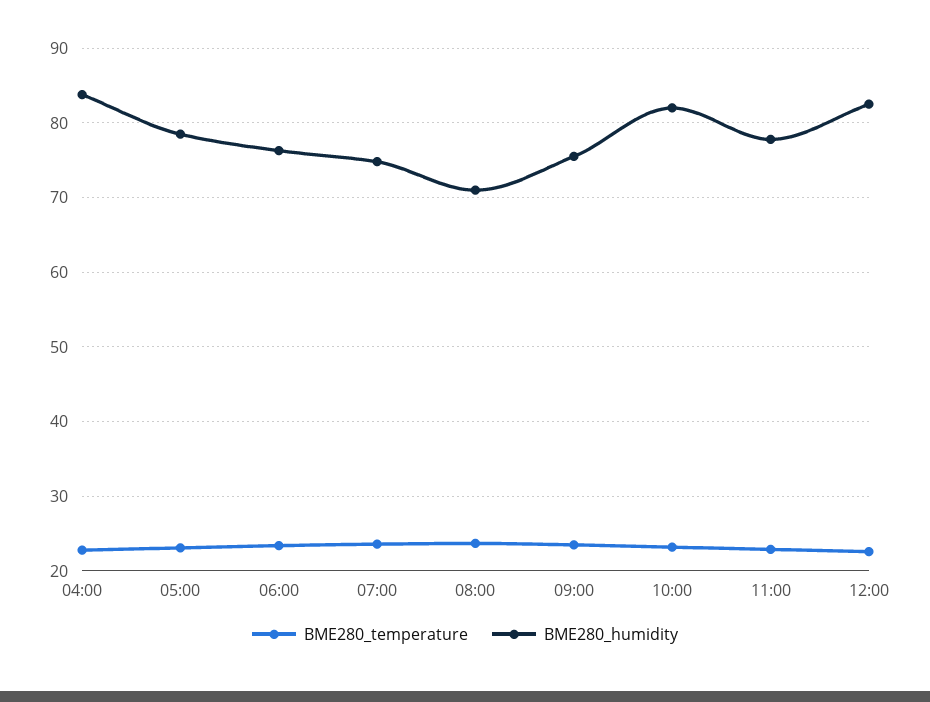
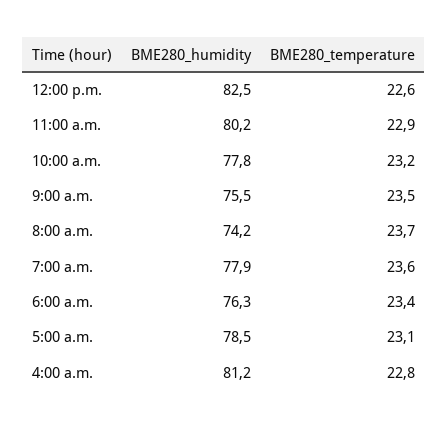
  {
    "BME280_temperature": {
      "04:00": 22.8,
      "05:00": 23.1,
      "06:00": 23.4,
      "07:00": 23.6,
      "08:00": 23.7,
      "09:00": 23.5,
      "10:00": 23.2,
      "11:00": 22.9,
      "12:00": 22.6
    },
    "BME280_humidity": {
-     "04:00": 84,
+     "04:00": 81.2,
      "05:00": 78.5,
      "06:00": 76.3,
-     "07:00": 75,
+     "07:00": 77.9,
-     "08:00": 71,
+     "08:00": 74.2,
      "09:00": 75.5,
-     "10:00": 82,
+     "10:00": 77.8,
-     "11:00": 78,
+     "11:00": 80.2,
      "12:00": 82.5
    }
  }

